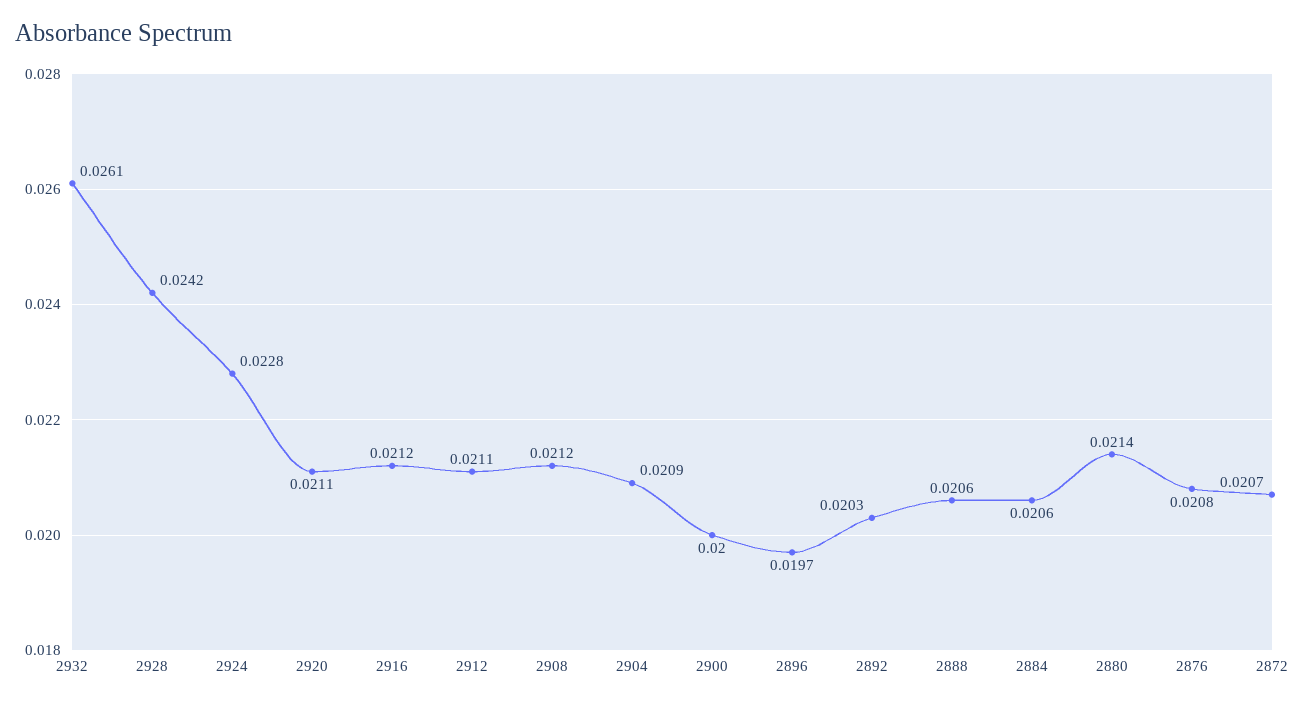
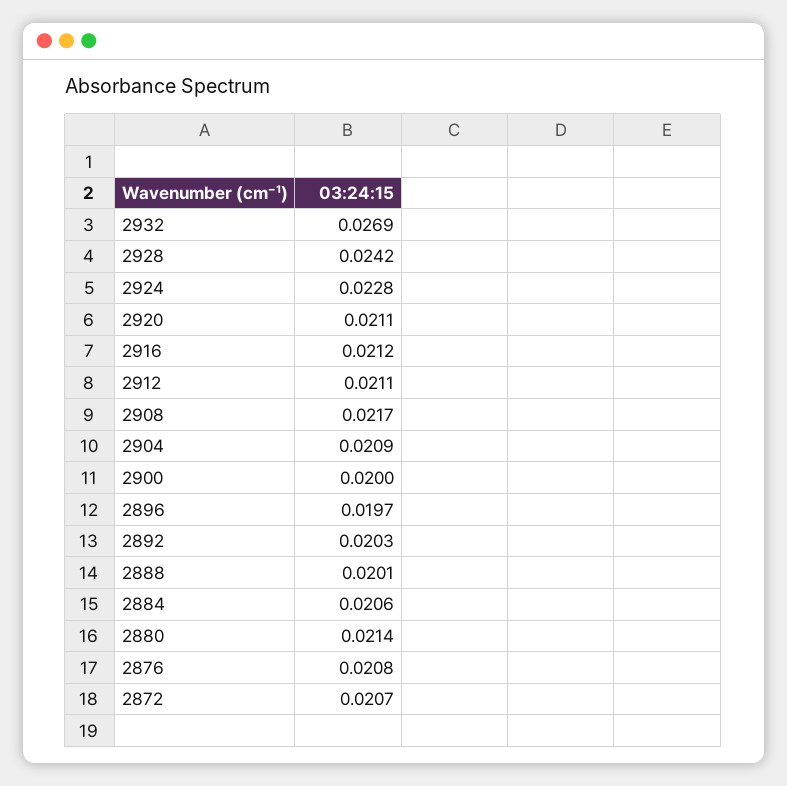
  {
-   "2932": 0.0261,
+   "2932": 0.0269,
    "2928": 0.0242,
    "2924": 0.0228,
    "2920": 0.0211,
    "2916": 0.0212,
    "2912": 0.0211,
-   "2908": 0.0212,
+   "2908": 0.0217,
    "2904": 0.0209,
    "2900": 0.02,
    "2896": 0.0197,
    "2892": 0.0203,
-   "2888": 0.0206,
+   "2888": 0.0201,
    "2884": 0.0206,
    "2880": 0.0214,
    "2876": 0.0208,
    "2872": 0.0207
  }

